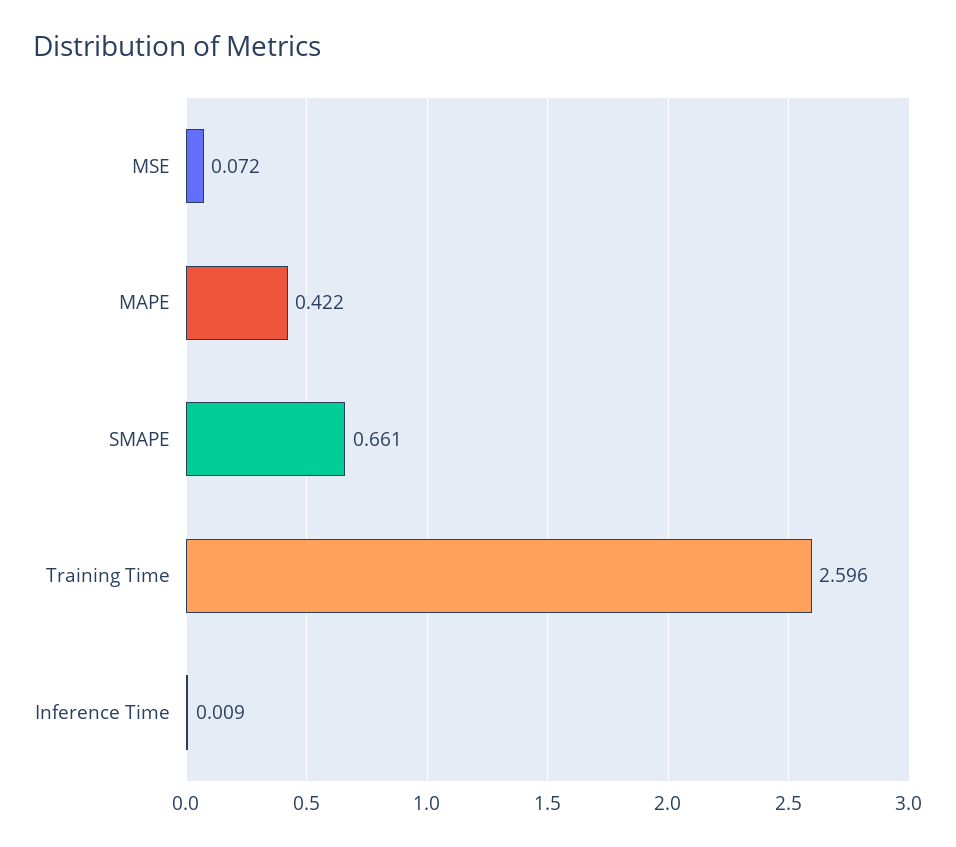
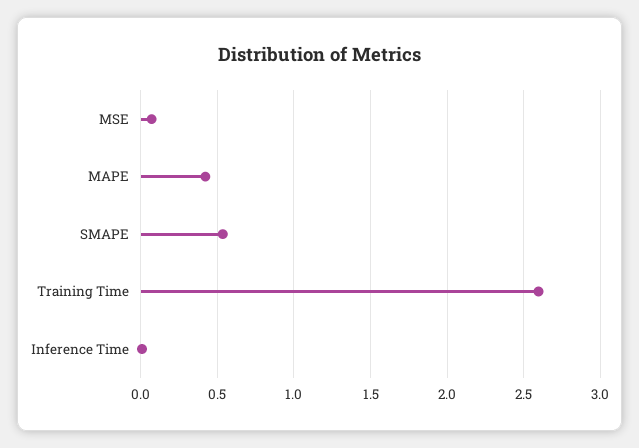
  {
    "MSE": 0.072,
    "MAPE": 0.422,
-   "SMAPE": 0.661,
+   "SMAPE": 0.55,
    "Training Time": 2.596,
    "Inference Time": 0.009
  }

